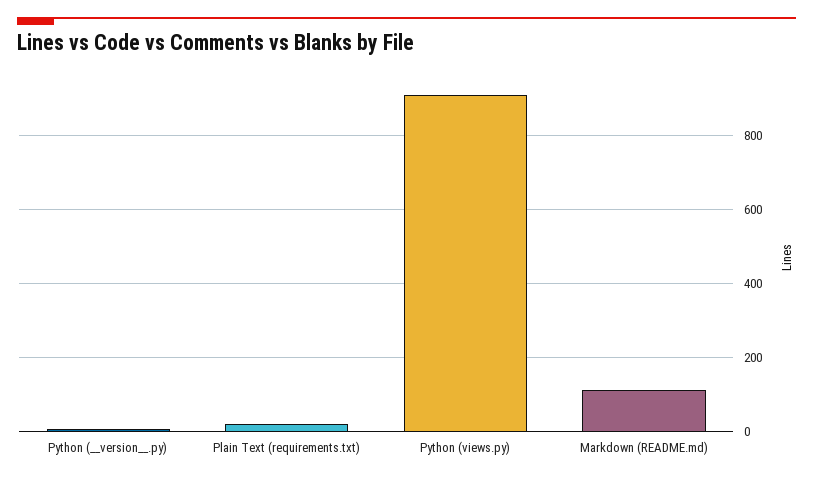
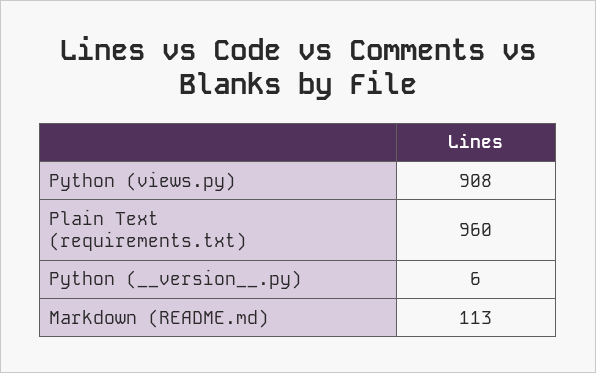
  {
    "Python (__version__.py)": 6,
-   "Plain Text (requirements.txt)": 20,
+   "Plain Text (requirements.txt)": 960,
    "Python (views.py)": 908,
    "Markdown (README.md)": 113
  }

